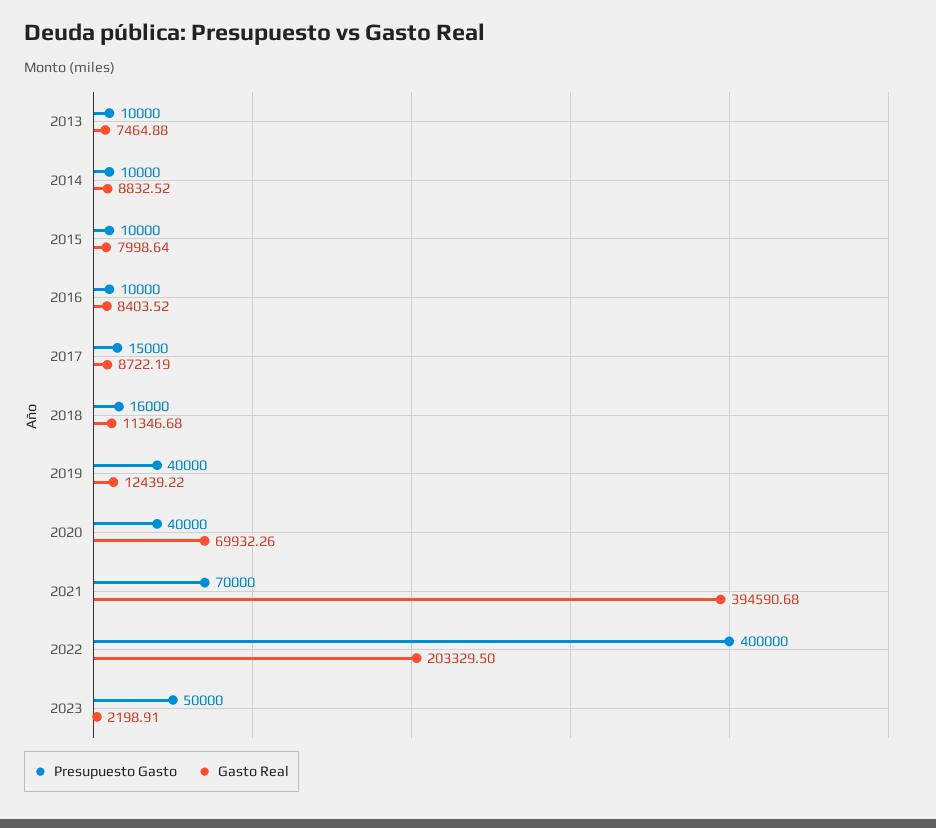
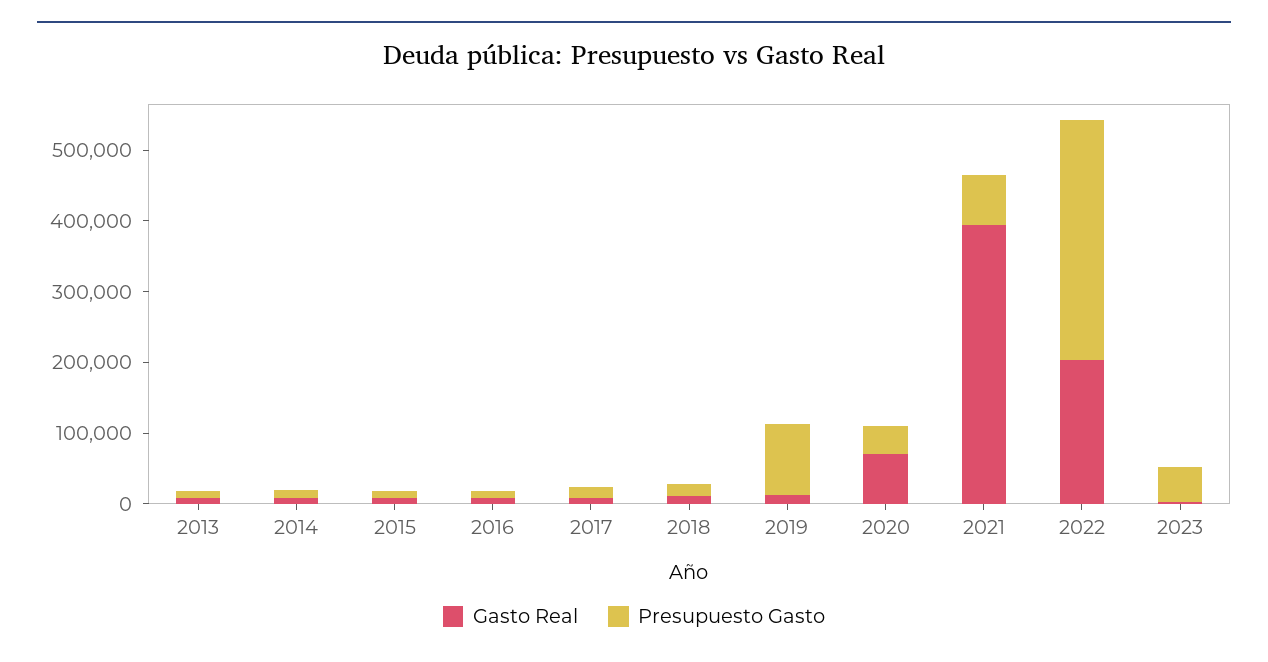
  {
    "Presupuesto Gasto": {
      "2013": 10000,
      "2014": 10000,
      "2015": 10000,
      "2016": 10000,
      "2017": 15000,
      "2018": 16000,
-     "2019": 40000,
+     "2019": 100000,
      "2020": 40000,
      "2021": 70000,
-     "2022": 400000,
+     "2022": 340000,
      "2023": 50000
    },
    "Gasto Real": {
      "2013": 7464.88,
      "2014": 8832.52,
      "2015": 7998.64,
      "2016": 8403.52,
      "2017": 8722.19,
      "2018": 11346.68,
      "2019": 12439.22,
      "2020": 69932.26,
      "2021": 394590.68,
      "2022": 203329.5,
      "2023": 2198.91
    }
  }

